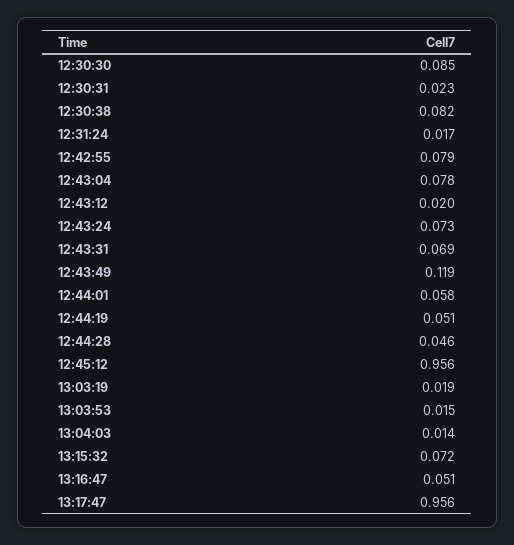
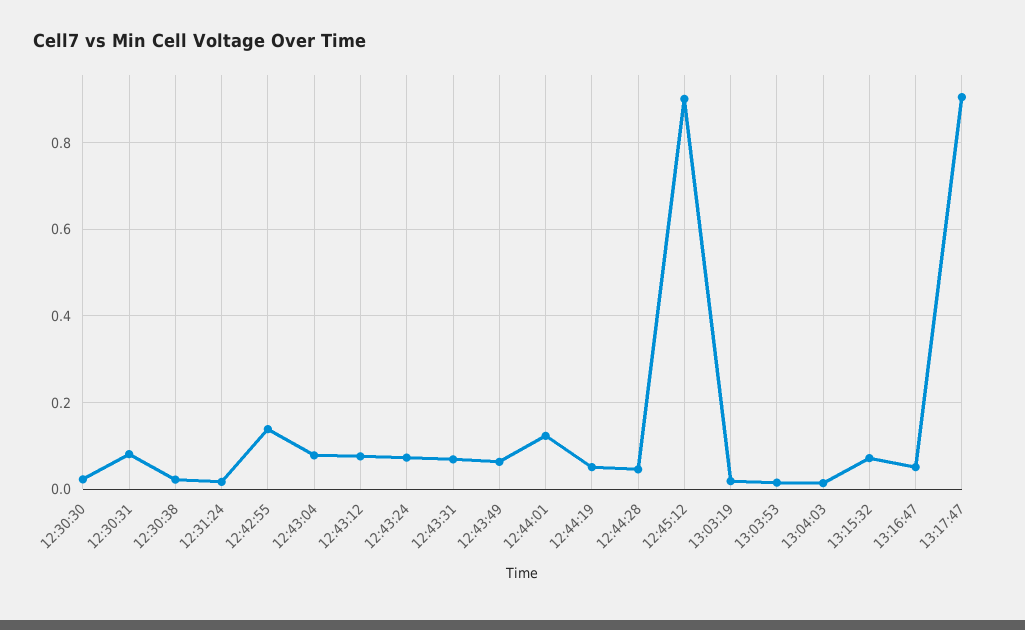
  {
-   "12:30:30": 0.085,
+   "12:30:30": 0.02,
-   "12:30:31": 0.023,
+   "12:30:31": 0.08,
-   "12:30:38": 0.082,
+   "12:30:38": 0.02,
    "12:31:24": 0.017,
-   "12:42:55": 0.079,
+   "12:42:55": 0.14,
    "12:43:04": 0.078,
-   "12:43:12": 0.02,
+   "12:43:12": 0.08,
    "12:43:24": 0.073,
    "12:43:31": 0.069,
-   "12:43:49": 0.119,
+   "12:43:49": 0.06,
-   "12:44:01": 0.058,
+   "12:44:01": 0.12,
    "12:44:19": 0.051,
    "12:44:28": 0.046,
-   "12:45:12": 0.956,
+   "12:45:12": 0.9,
    "13:03:19": 0.019,
    "13:03:53": 0.015,
    "13:04:03": 0.014,
    "13:15:32": 0.072,
    "13:16:47": 0.051,
-   "13:17:47": 0.956
+   "13:17:47": 0.9
  }

